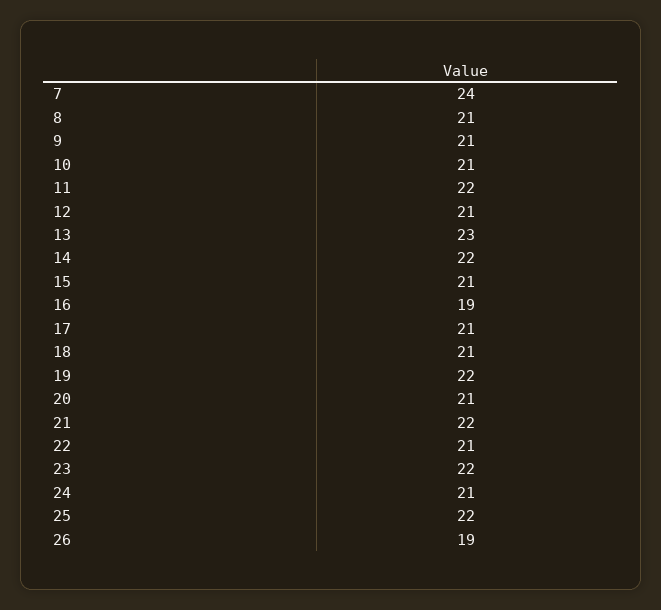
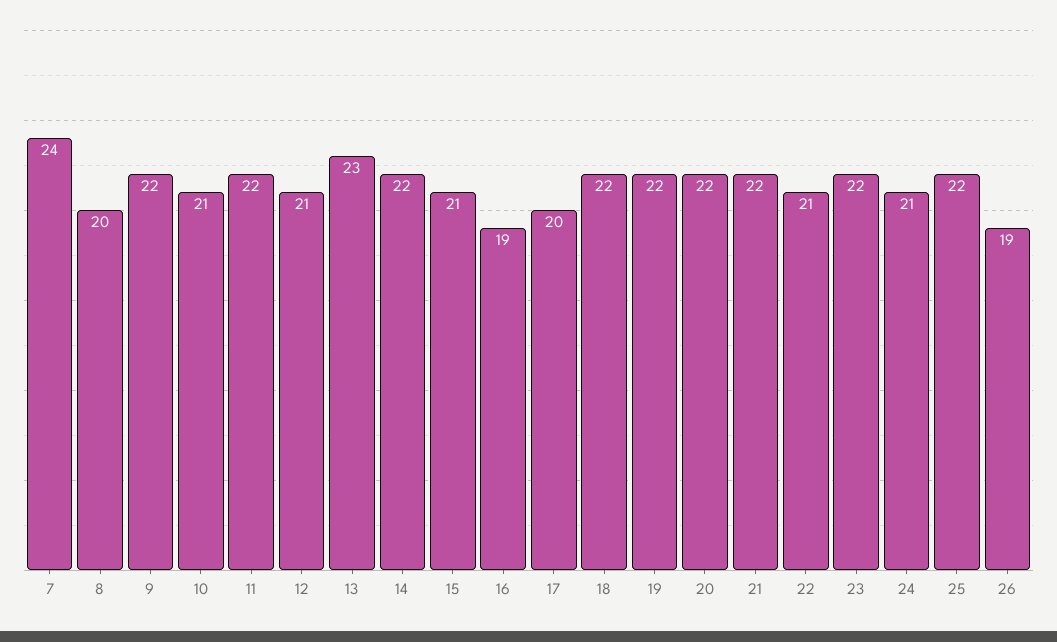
  {
    "7": 24,
-   "8": 21,
+   "8": 20,
-   "9": 21,
+   "9": 22,
    "10": 21,
    "11": 22,
    "12": 21,
    "13": 23,
    "14": 22,
    "15": 21,
    "16": 19,
-   "17": 21,
+   "17": 20,
-   "18": 21,
+   "18": 22,
    "19": 22,
-   "20": 21,
+   "20": 22,
    "21": 22,
    "22": 21,
    "23": 22,
    "24": 21,
    "25": 22,
    "26": 19
  }

